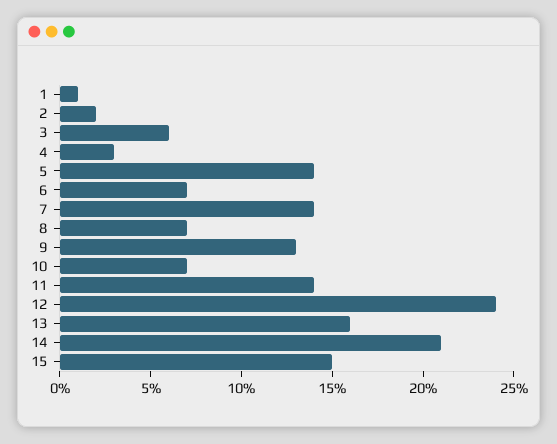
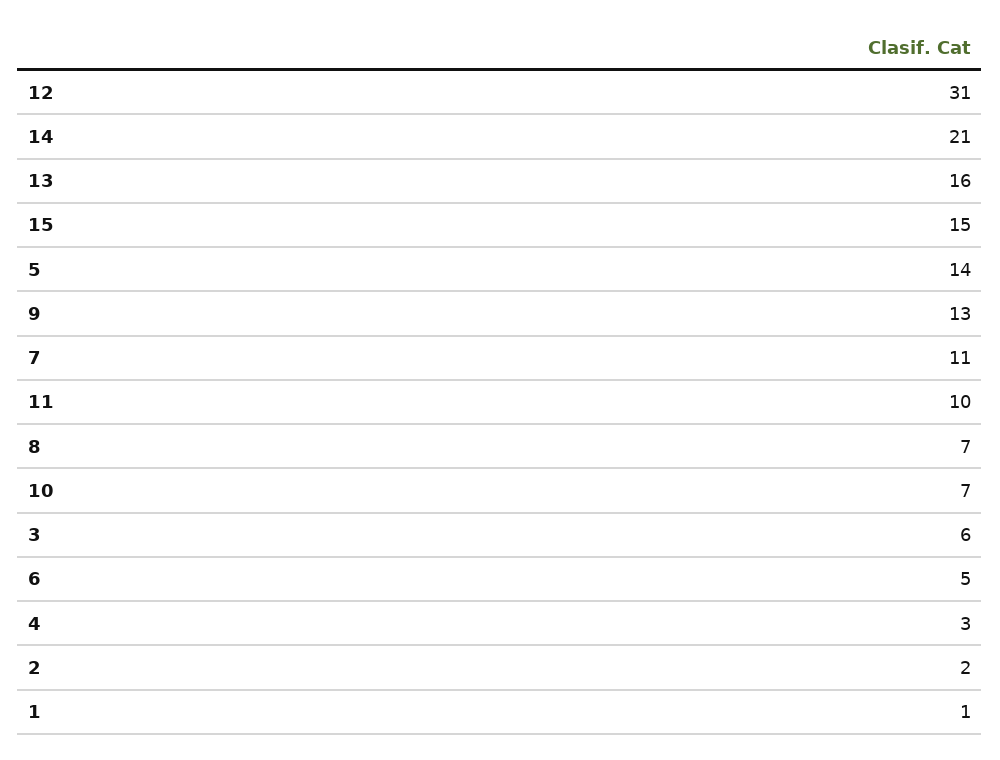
  {
    "1": 1,
    "2": 2,
    "3": 6,
    "4": 3,
    "5": 14,
-   "6": 7,
+   "6": 5,
-   "7": 14,
+   "7": 11,
    "8": 7,
    "9": 13,
    "10": 7,
-   "11": 14,
+   "11": 10,
-   "12": 24,
+   "12": 31,
    "13": 16,
    "14": 21,
    "15": 15
  }

